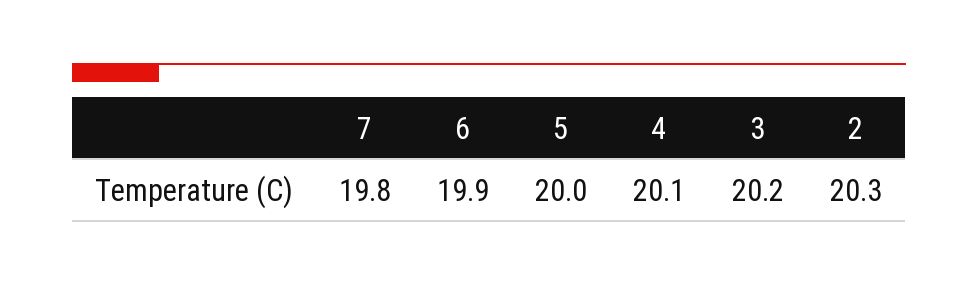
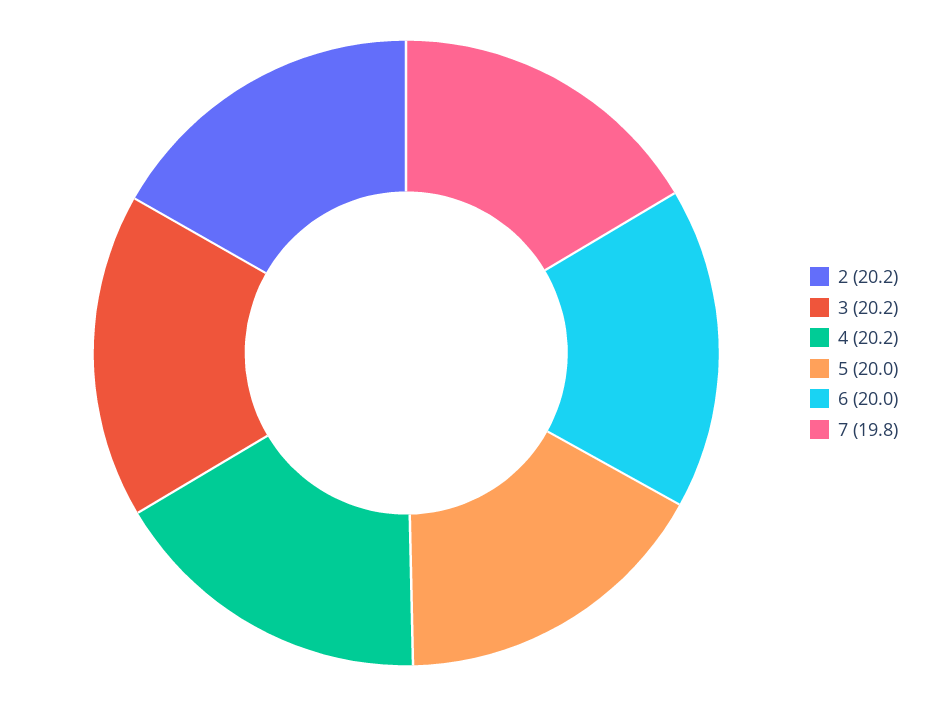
  {
    "7": 19.8,
-   "6": 19.9,
+   "6": 20,
    "5": 20,
-   "4": 20.1,
+   "4": 20.2,
    "3": 20.2,
-   "2": 20.3
+   "2": 20.2
  }

